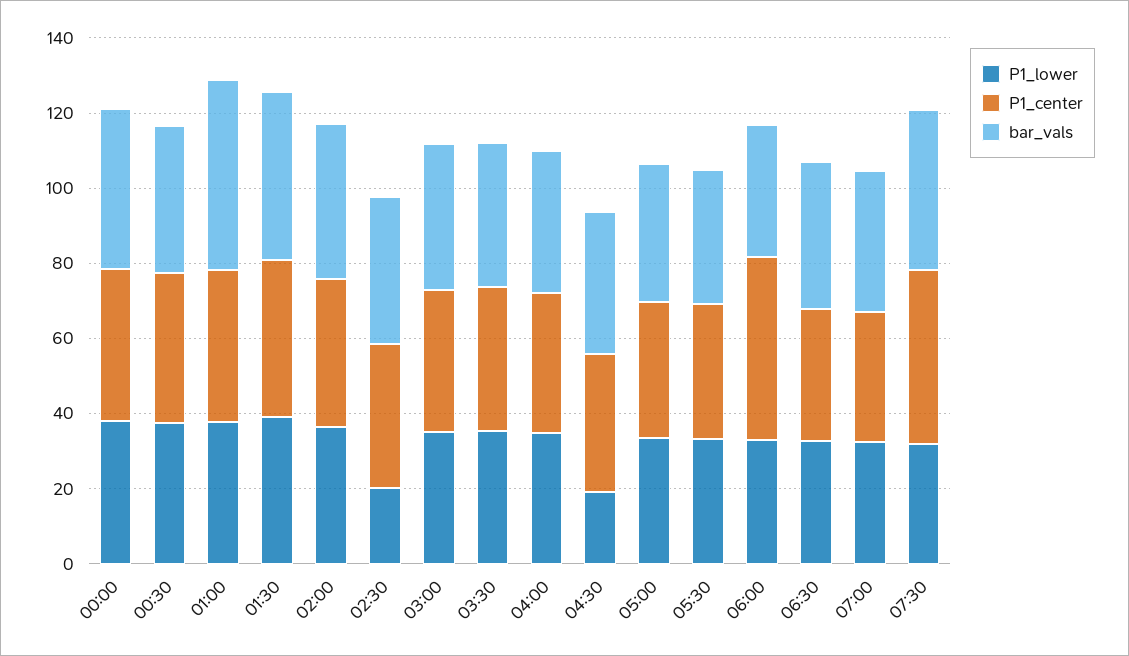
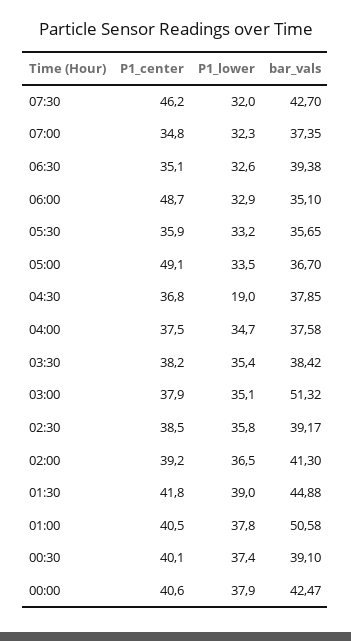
  {
    "P1_lower": {
      "00:00": 37.9,
      "00:30": 37.4,
      "01:00": 37.8,
      "01:30": 39,
      "02:00": 36.5,
-     "02:30": 20,
+     "02:30": 35.8,
      "03:00": 35.1,
      "03:30": 35.4,
      "04:00": 34.7,
      "04:30": 19,
      "05:00": 33.5,
      "05:30": 33.2,
      "06:00": 32.9,
      "06:30": 32.6,
      "07:00": 32.3,
      "07:30": 32
    },
    "P1_center": {
      "00:00": 40.6,
      "00:30": 40.1,
      "01:00": 40.5,
      "01:30": 41.8,
      "02:00": 39.2,
      "02:30": 38.5,
      "03:00": 37.9,
      "03:30": 38.2,
      "04:00": 37.5,
      "04:30": 36.8,
-     "05:00": 35,
+     "05:00": 49.1,
      "05:30": 35.9,
      "06:00": 48.7,
      "06:30": 35.1,
      "07:00": 34.8,
      "07:30": 46.2
    },
    "bar_vals": {
      "00:00": 42.47,
      "00:30": 39.1,
      "01:00": 50.58,
      "01:30": 44.88,
      "02:00": 41.3,
      "02:30": 39.17,
-     "03:00": 40,
+     "03:00": 51.32,
      "03:30": 38.42,
      "04:00": 37.58,
      "04:30": 37.85,
      "05:00": 36.7,
      "05:30": 35.65,
      "06:00": 35.1,
      "06:30": 39.38,
      "07:00": 37.35,
      "07:30": 42.7
    }
  }

